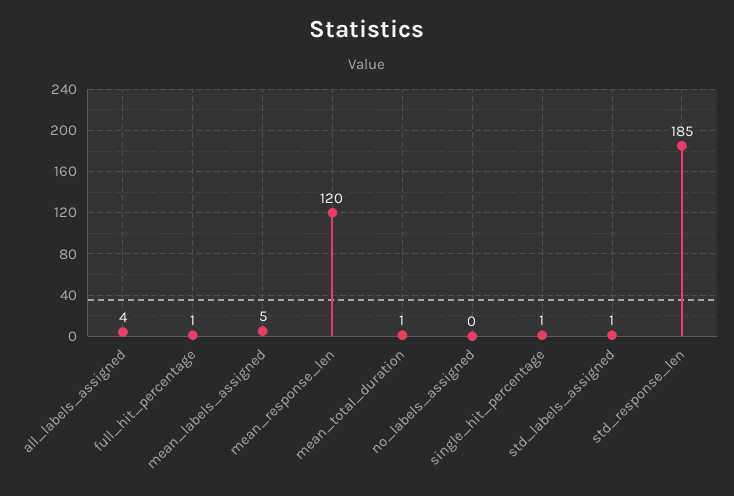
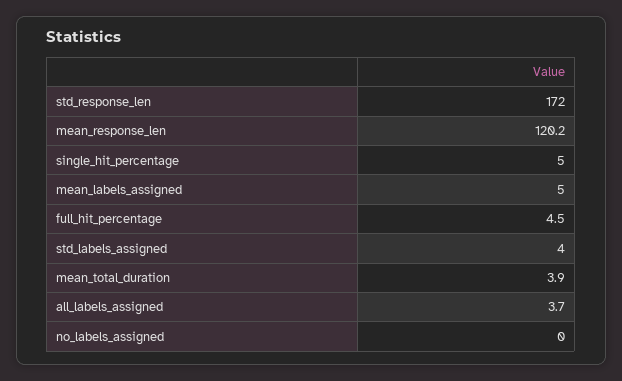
  {
    "all_labels_assigned": 3.7,
-   "full_hit_percentage": 1,
+   "full_hit_percentage": 4.5,
    "mean_labels_assigned": 5,
    "mean_response_len": 120.2,
-   "mean_total_duration": 1,
+   "mean_total_duration": 3.9,
    "no_labels_assigned": 0,
-   "single_hit_percentage": 1,
+   "single_hit_percentage": 5,
-   "std_labels_assigned": 1,
+   "std_labels_assigned": 4,
-   "std_response_len": 185
+   "std_response_len": 172
  }

